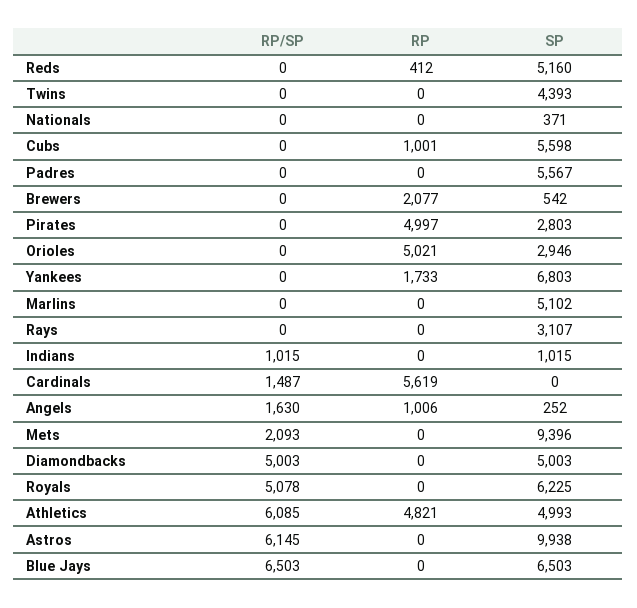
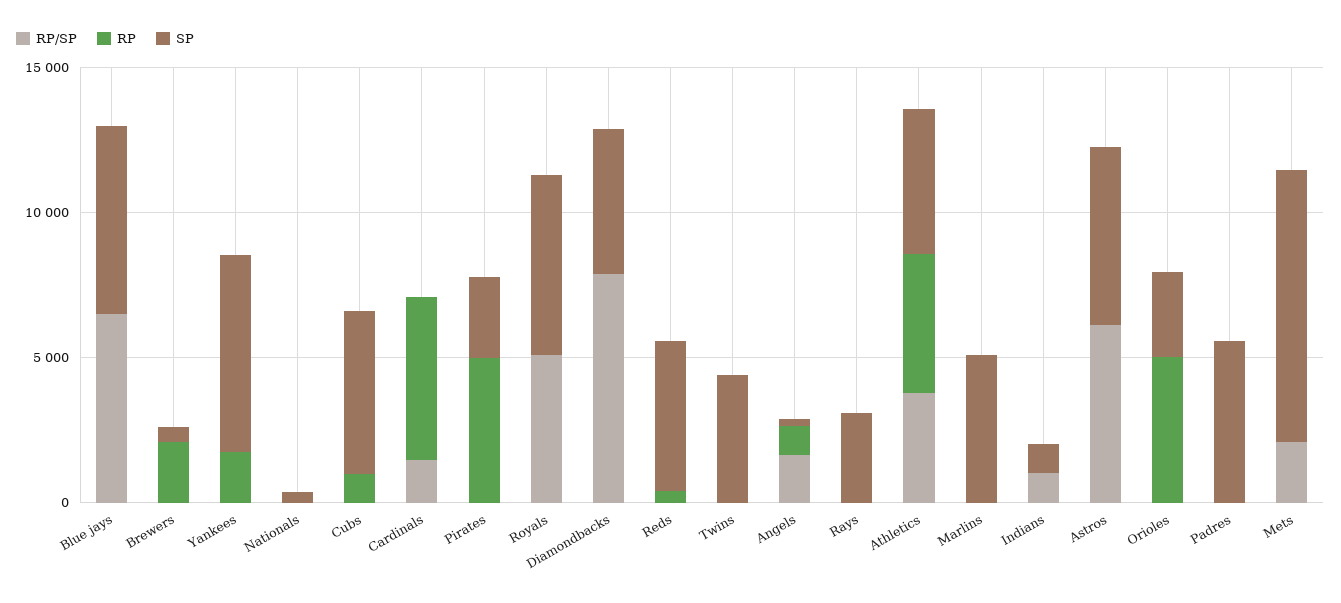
  {
    "RP/SP": {
      "Reds": 0,
      "Twins": 0,
      "Nationals": 0,
      "Cubs": 0,
      "Padres": 0,
      "Brewers": 0,
      "Pirates": 0,
      "Orioles": 0,
      "Yankees": 0,
      "Marlins": 0,
      "Rays": 0,
      "Indians": 1015,
      "Cardinals": 1487,
      "Angels": 1630,
      "Mets": 2093,
-     "Diamondbacks": 5003,
+     "Diamondbacks": 8000,
      "Royals": 5078,
-     "Athletics": 6085,
+     "Athletics": 4000,
      "Astros": 6145,
      "Blue Jays": 6503
    },
    "RP": {
      "Reds": 412,
      "Twins": 0,
      "Nationals": 0,
      "Cubs": 1001,
      "Padres": 0,
      "Brewers": 2077,
      "Pirates": 4997,
      "Orioles": 5021,
      "Yankees": 1733,
      "Marlins": 0,
      "Rays": 0,
      "Indians": 0,
      "Cardinals": 5619,
      "Angels": 1006,
      "Mets": 0,
      "Diamondbacks": 0,
      "Royals": 0,
      "Athletics": 4821,
      "Astros": 0,
      "Blue Jays": 0
    },
    "SP": {
      "Reds": 5160,
      "Twins": 4393,
      "Nationals": 371,
      "Cubs": 5598,
      "Padres": 5567,
      "Brewers": 542,
      "Pirates": 2803,
      "Orioles": 2946,
      "Yankees": 6803,
      "Marlins": 5102,
      "Rays": 3107,
      "Indians": 1015,
      "Cardinals": 0,
      "Angels": 252,
      "Mets": 9396,
      "Diamondbacks": 5003,
      "Royals": 6225,
      "Athletics": 4993,
-     "Astros": 9938,
+     "Astros": 6000,
      "Blue Jays": 6503
    }
  }

